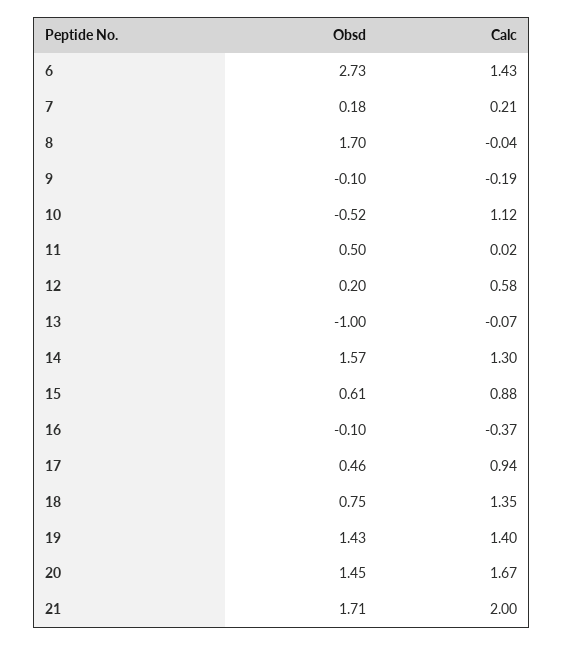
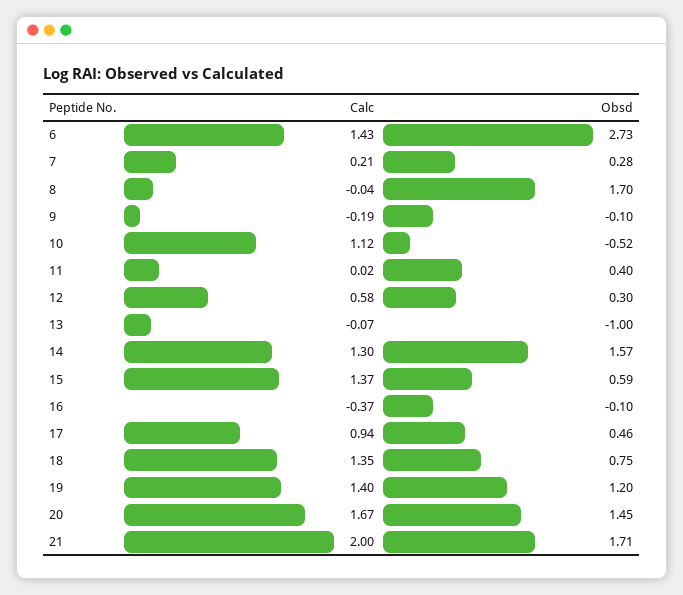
  {
    "Obsd": {
      "6": 2.73,
-     "7": 0.18,
+     "7": 0.28,
      "8": 1.7,
      "9": -0.1,
      "10": -0.52,
-     "11": 0.5,
+     "11": 0.4,
-     "12": 0.2,
+     "12": 0.3,
      "13": -1,
      "14": 1.57,
-     "15": 0.61,
+     "15": 0.59,
      "16": -0.1,
      "17": 0.46,
      "18": 0.75,
-     "19": 1.43,
+     "19": 1.2,
      "20": 1.45,
      "21": 1.71
    },
    "Calc": {
      "6": 1.43,
      "7": 0.21,
      "8": -0.04,
      "9": -0.19,
      "10": 1.12,
      "11": 0.02,
      "12": 0.58,
      "13": -0.07,
      "14": 1.3,
-     "15": 0.88,
+     "15": 1.37,
      "16": -0.37,
      "17": 0.94,
      "18": 1.35,
      "19": 1.4,
      "20": 1.67,
      "21": 2
    }
  }

